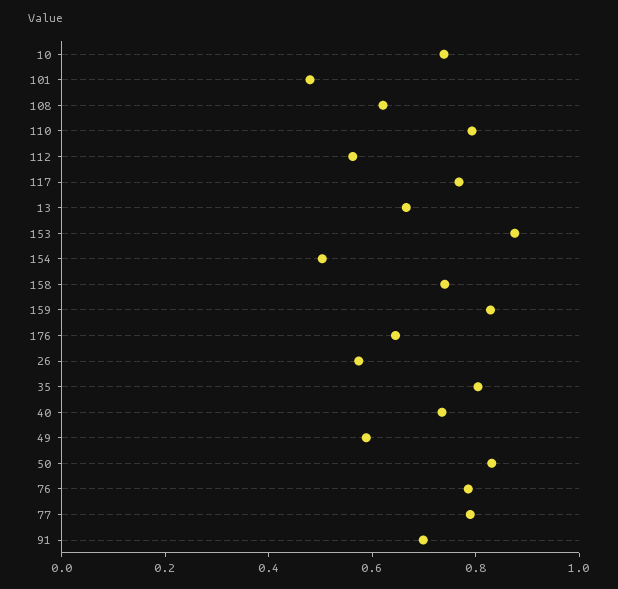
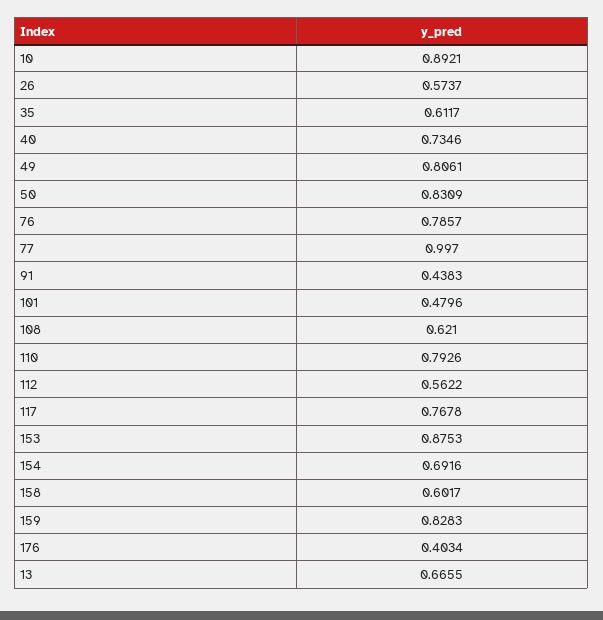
  {
-   "10": 0.75,
+   "10": 0.8921,
    "101": 0.4796,
    "108": 0.621,
    "110": 0.7926,
    "112": 0.5622,
    "117": 0.7678,
    "13": 0.6655,
    "153": 0.8753,
-   "154": 0.5,
+   "154": 0.6916,
-   "158": 0.75,
+   "158": 0.6017,
    "159": 0.8283,
-   "176": 0.65,
+   "176": 0.4034,
    "26": 0.5737,
-   "35": 0.8,
+   "35": 0.6117,
    "40": 0.7346,
-   "49": 0.6,
+   "49": 0.8061,
    "50": 0.8309,
    "76": 0.7857,
-   "77": 0.8,
+   "77": 0.997,
-   "91": 0.7
+   "91": 0.4383
  }

